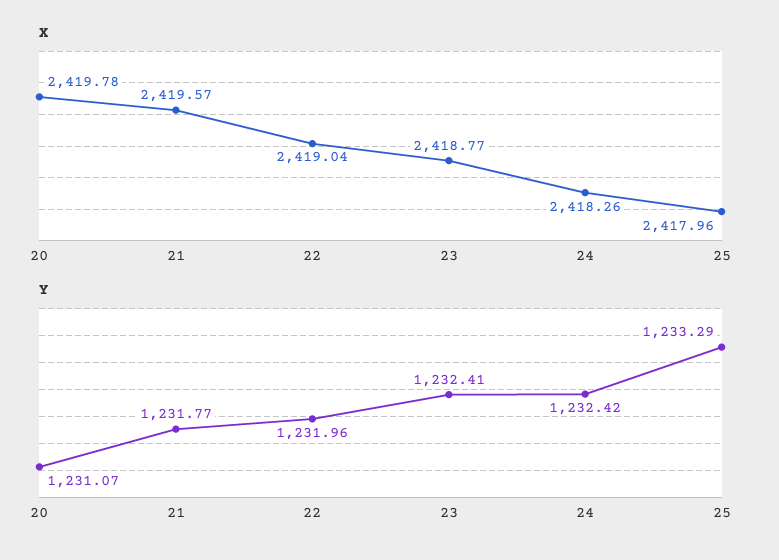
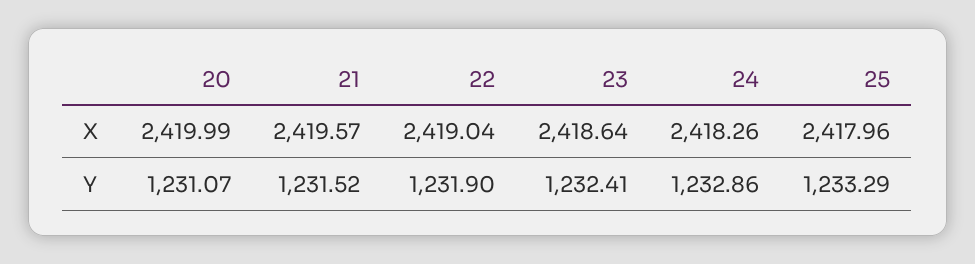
  {
    "X": {
-     "20": 2419.78,
+     "20": 2419.99,
      "21": 2419.57,
      "22": 2419.04,
-     "23": 2418.77,
+     "23": 2418.64,
      "24": 2418.26,
      "25": 2417.96
    },
    "Y": {
      "20": 1231.07,
-     "21": 1231.77,
+     "21": 1231.52,
-     "22": 1231.96,
+     "22": 1231.9,
      "23": 1232.41,
-     "24": 1232.42,
+     "24": 1232.86,
      "25": 1233.29
    }
  }

